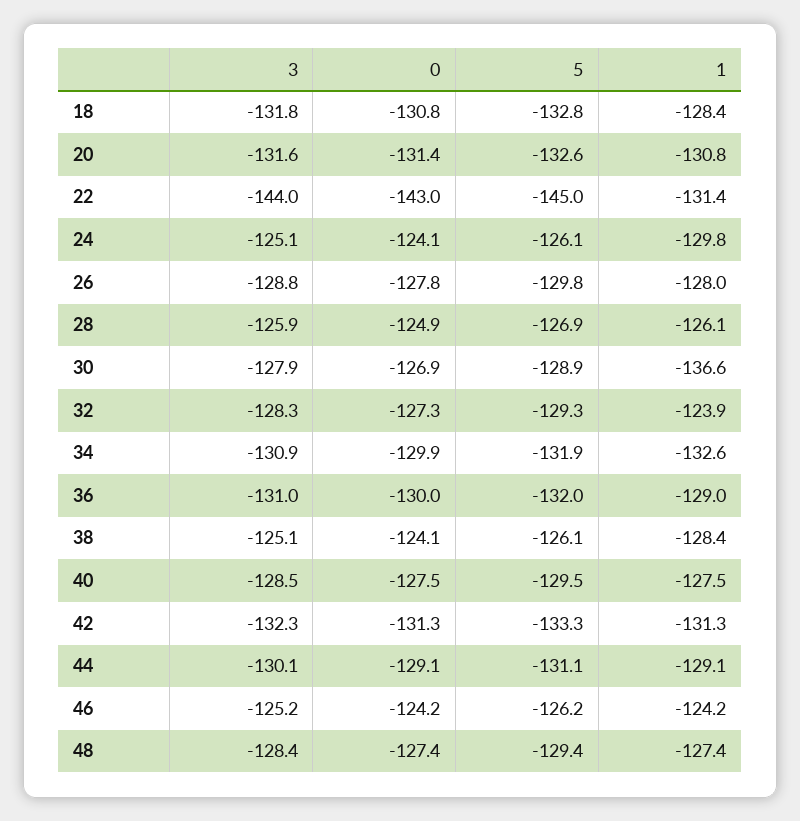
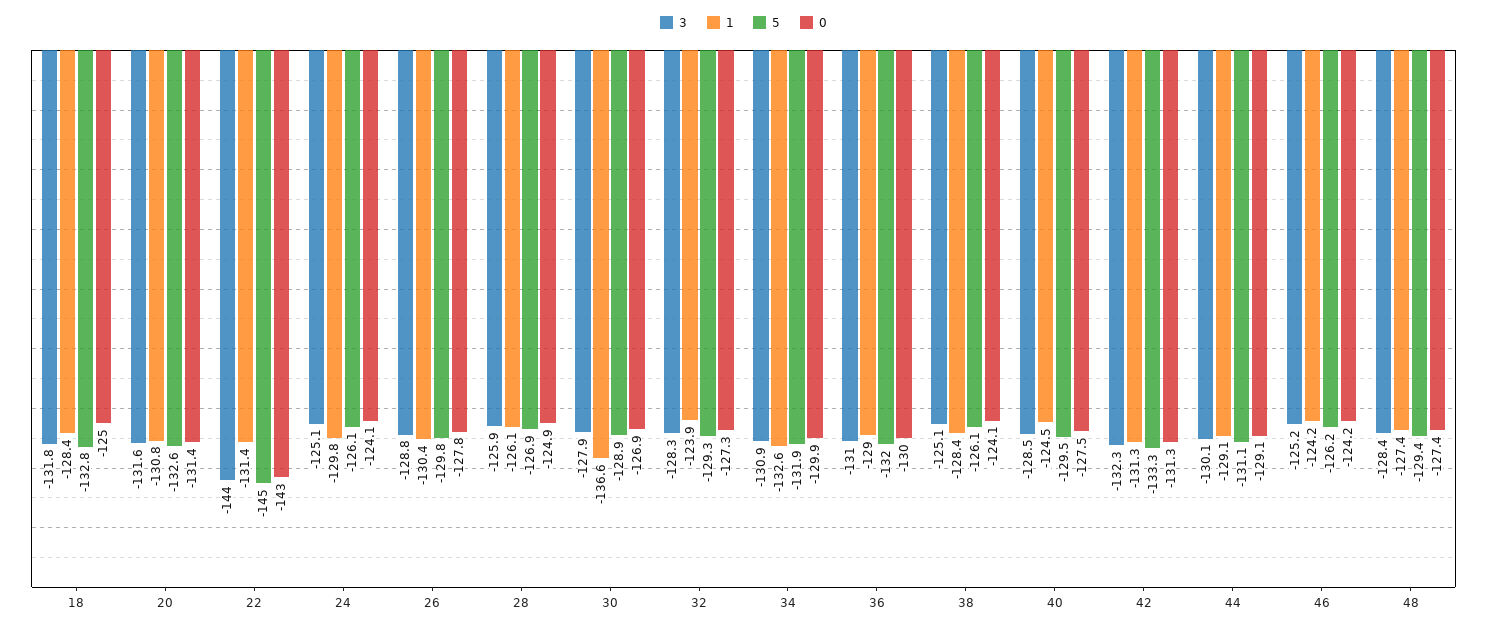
  {
    "3": {
      "18": -131.8,
      "20": -131.6,
      "22": -144,
      "24": -125.1,
      "26": -128.8,
      "28": -125.9,
      "30": -127.9,
      "32": -128.3,
      "34": -130.9,
      "36": -131,
      "38": -125.1,
      "40": -128.5,
      "42": -132.3,
      "44": -130.1,
      "46": -125.2,
      "48": -128.4
    },
    "0": {
-     "18": -130.8,
+     "18": -125,
      "20": -131.4,
      "22": -143,
      "24": -124.1,
      "26": -127.8,
      "28": -124.9,
      "30": -126.9,
      "32": -127.3,
      "34": -129.9,
      "36": -130,
      "38": -124.1,
      "40": -127.5,
      "42": -131.3,
      "44": -129.1,
      "46": -124.2,
      "48": -127.4
    },
    "5": {
      "18": -132.8,
      "20": -132.6,
      "22": -145,
      "24": -126.1,
      "26": -129.8,
      "28": -126.9,
      "30": -128.9,
      "32": -129.3,
      "34": -131.9,
      "36": -132,
      "38": -126.1,
      "40": -129.5,
      "42": -133.3,
      "44": -131.1,
      "46": -126.2,
      "48": -129.4
    },
    "1": {
      "18": -128.4,
      "20": -130.8,
      "22": -131.4,
      "24": -129.8,
-     "26": -128,
+     "26": -130.4,
      "28": -126.1,
      "30": -136.6,
      "32": -123.9,
      "34": -132.6,
      "36": -129,
      "38": -128.4,
-     "40": -127.5,
+     "40": -124.5,
      "42": -131.3,
      "44": -129.1,
      "46": -124.2,
      "48": -127.4
    }
  }

